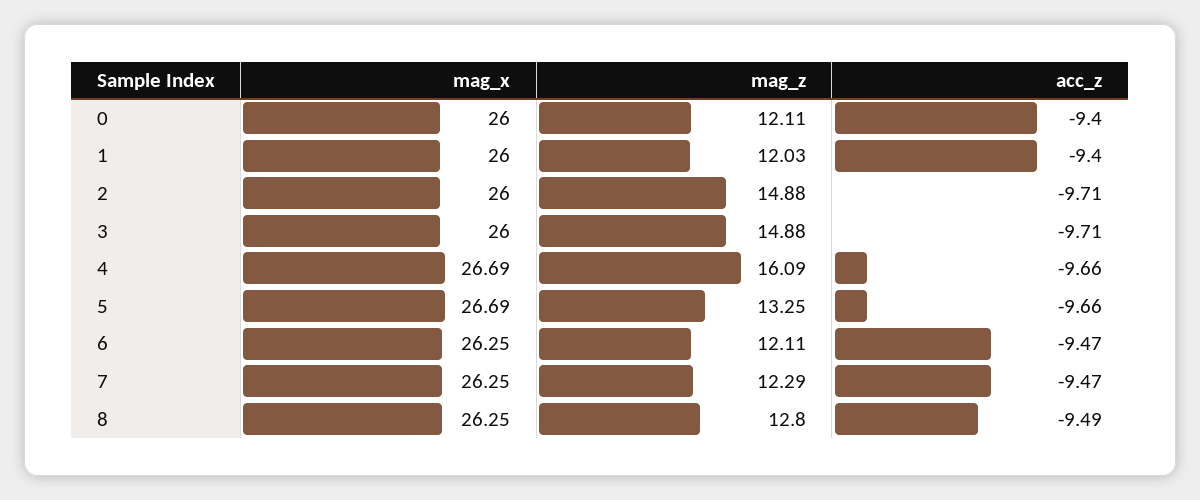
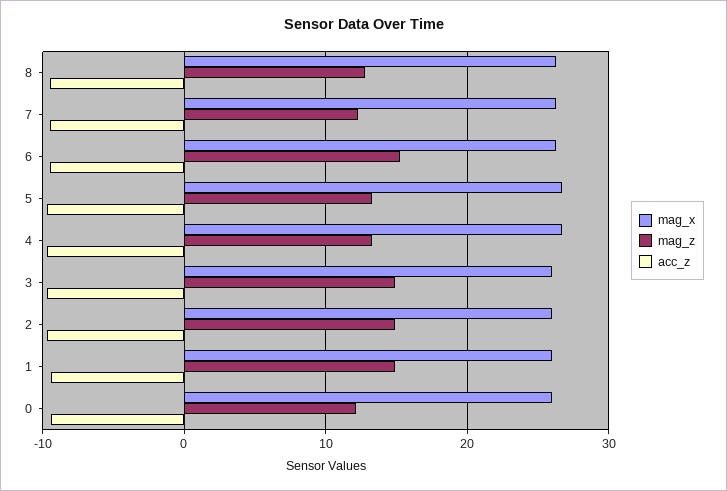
  {
    "mag_x": {
      "0": 26,
      "1": 26,
      "2": 26,
      "3": 26,
      "4": 26.69,
      "5": 26.69,
      "6": 26.25,
      "7": 26.25,
      "8": 26.25
    },
    "mag_z": {
      "0": 12.11,
-     "1": 12.03,
+     "1": 15,
      "2": 14.88,
      "3": 14.88,
-     "4": 16.09,
+     "4": 13,
      "5": 13.25,
-     "6": 12.11,
+     "6": 15,
      "7": 12.29,
      "8": 12.8
    },
    "acc_z": {
      "0": -9.4,
      "1": -9.4,
      "2": -9.71,
      "3": -9.71,
      "4": -9.66,
      "5": -9.66,
      "6": -9.47,
      "7": -9.47,
      "8": -9.49
    }
  }

